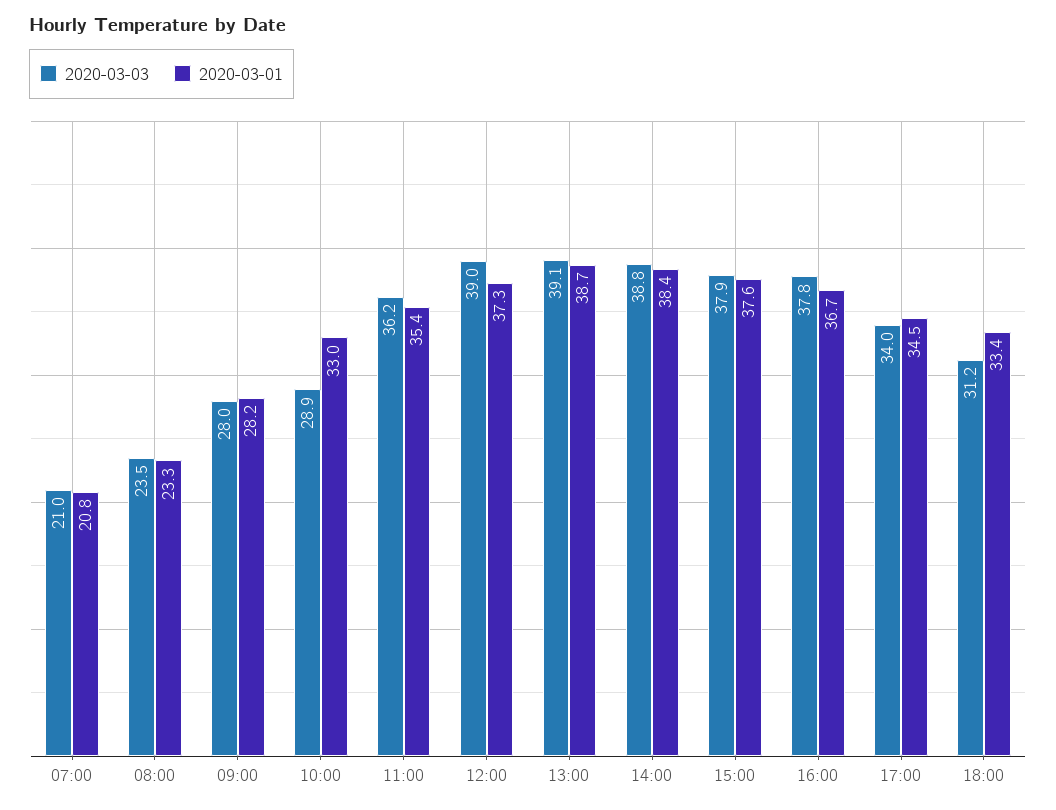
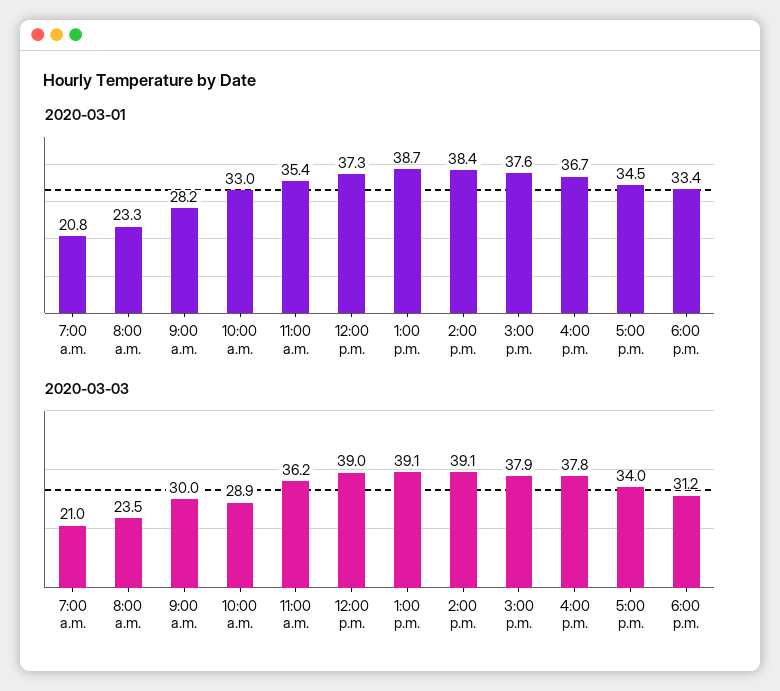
  {
    "2020-03-03": {
      "07:00": 21,
      "08:00": 23.5,
-     "09:00": 28,
+     "09:00": 30,
      "10:00": 28.9,
      "11:00": 36.2,
      "12:00": 39,
      "13:00": 39.1,
-     "14:00": 38.8,
+     "14:00": 39.1,
      "15:00": 37.9,
      "16:00": 37.8,
      "17:00": 34,
      "18:00": 31.2
    },
    "2020-03-01": {
      "07:00": 20.8,
      "08:00": 23.3,
      "09:00": 28.2,
      "10:00": 33,
      "11:00": 35.4,
      "12:00": 37.3,
      "13:00": 38.7,
      "14:00": 38.4,
      "15:00": 37.6,
      "16:00": 36.7,
      "17:00": 34.5,
      "18:00": 33.4
    }
  }

